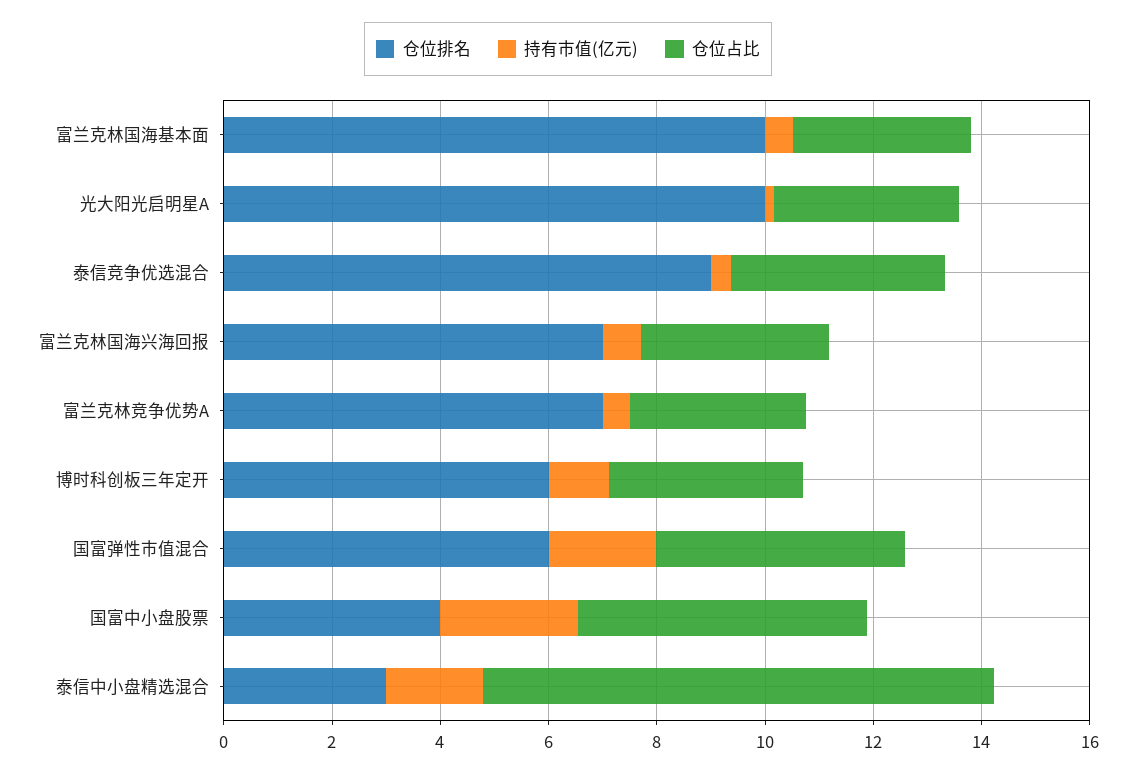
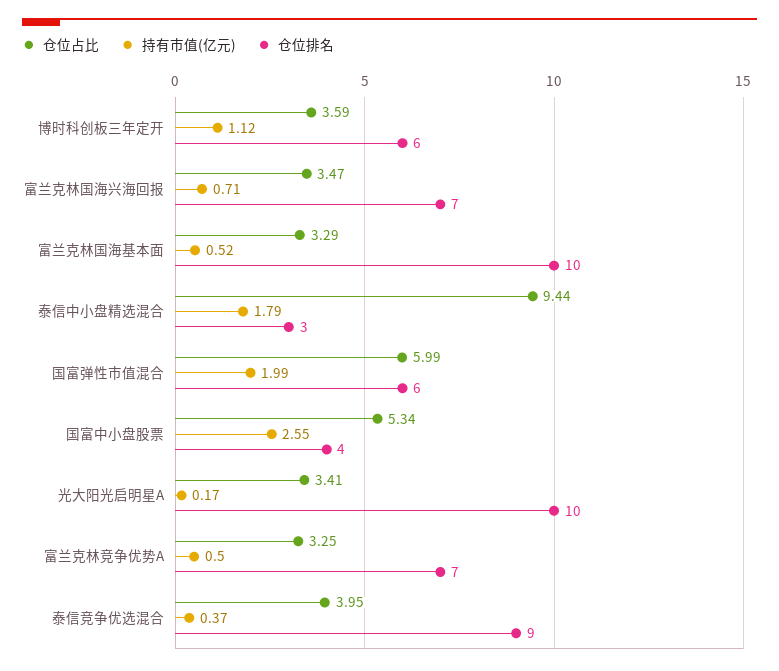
  {
    "仓位排名": {
      "富兰克林国海基本面": 10,
      "光大阳光启明星A": 10,
      "泰信竞争优选混合": 9,
      "富兰克林国海兴海回报": 7,
      "富兰克林竞争优势A": 7,
      "博时科创板三年定开": 6,
      "国富弹性市值混合": 6,
      "国富中小盘股票": 4,
      "泰信中小盘精选混合": 3
    },
    "持有市值(亿元)": {
      "富兰克林国海基本面": 0.52,
      "光大阳光启明星A": 0.17,
      "泰信竞争优选混合": 0.37,
      "富兰克林国海兴海回报": 0.71,
      "富兰克林竞争优势A": 0.5,
      "博时科创板三年定开": 1.12,
      "国富弹性市值混合": 1.99,
      "国富中小盘股票": 2.55,
      "泰信中小盘精选混合": 1.79
    },
    "仓位占比": {
      "富兰克林国海基本面": 3.29,
      "光大阳光启明星A": 3.41,
      "泰信竞争优选混合": 3.95,
      "富兰克林国海兴海回报": 3.47,
      "富兰克林竞争优势A": 3.25,
      "博时科创板三年定开": 3.59,
-     "国富弹性市值混合": 4.5,
+     "国富弹性市值混合": 5.99,
      "国富中小盘股票": 5.34,
      "泰信中小盘精选混合": 9.44
    }
  }

